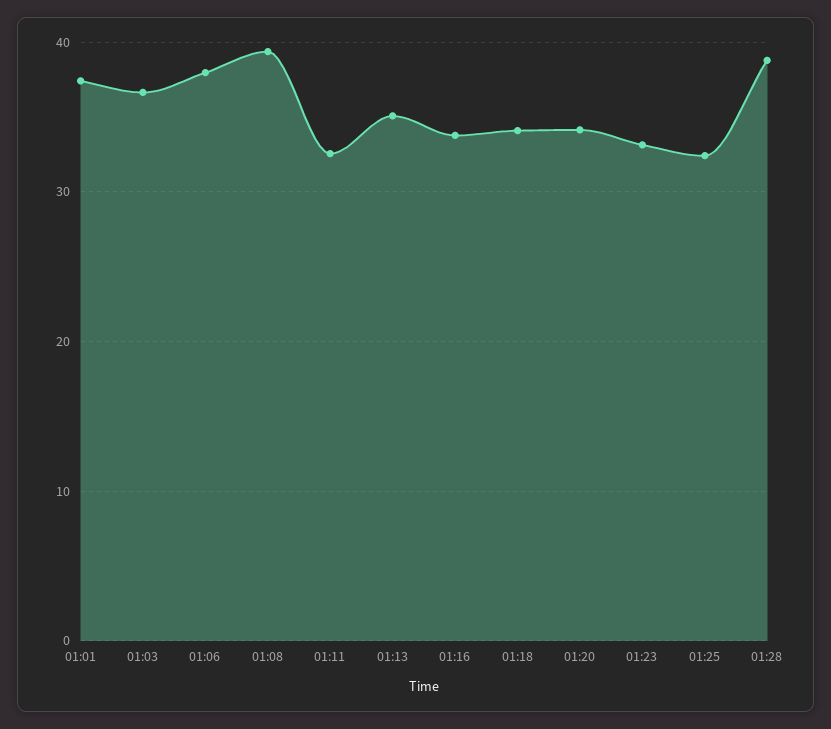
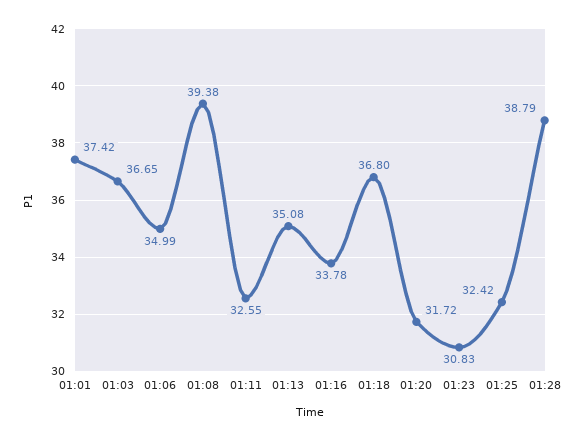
  {
    "01:01": 37.42,
    "01:03": 36.65,
-   "01:06": 38,
+   "01:06": 34.99,
    "01:08": 39.38,
    "01:11": 32.55,
    "01:13": 35.08,
    "01:16": 33.78,
-   "01:18": 34,
+   "01:18": 36.8,
-   "01:20": 34,
+   "01:20": 31.72,
-   "01:23": 33,
+   "01:23": 30.83,
    "01:25": 32.42,
    "01:28": 38.79
  }

